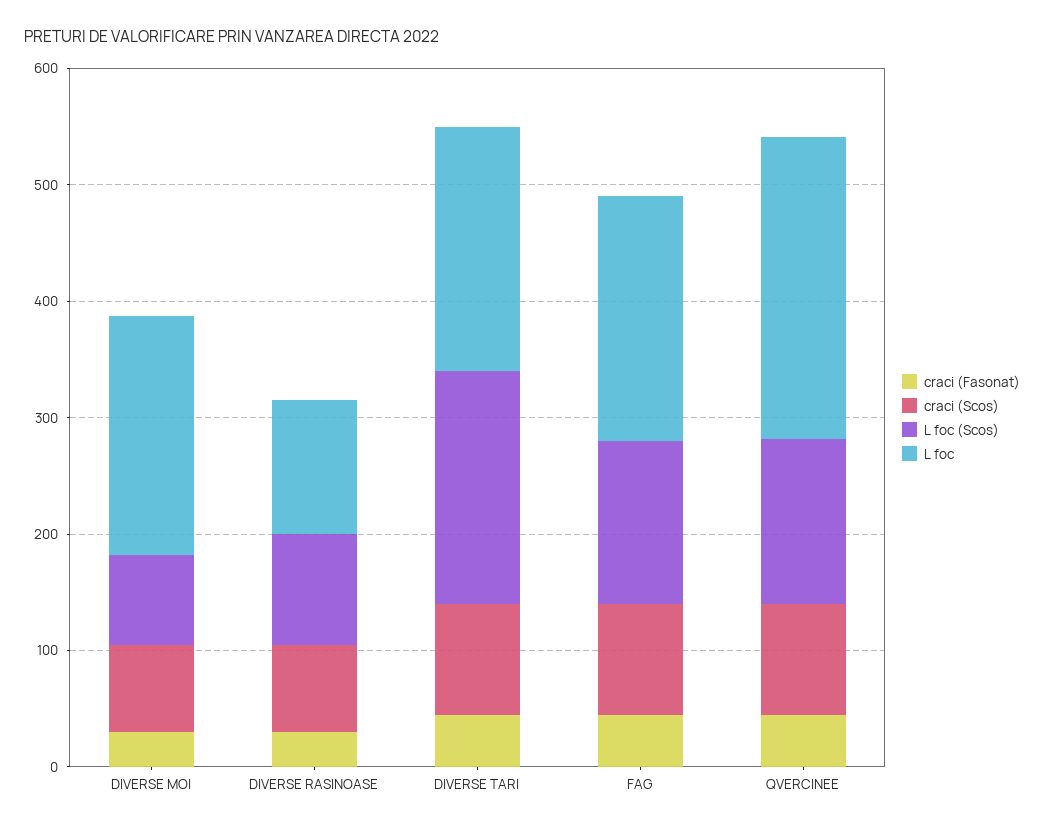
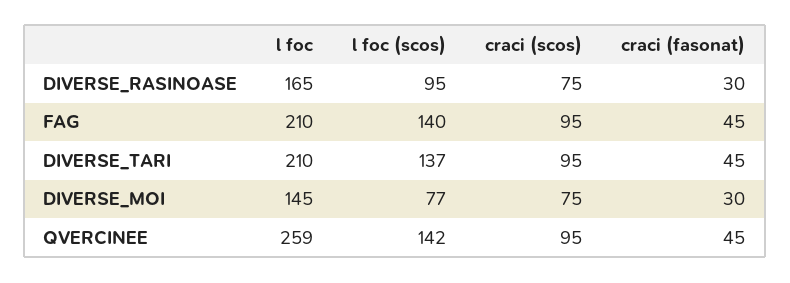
  {
    "craci (Fasonat)": {
      "DIVERSE MOI": 30,
      "DIVERSE RASINOASE": 30,
      "DIVERSE TARI": 45,
      "FAG": 45,
      "QVERCINEE": 45
    },
    "craci (Scos)": {
      "DIVERSE MOI": 75,
      "DIVERSE RASINOASE": 75,
      "DIVERSE TARI": 95,
      "FAG": 95,
      "QVERCINEE": 95
    },
    "L foc (Scos)": {
      "DIVERSE MOI": 77,
      "DIVERSE RASINOASE": 95,
-     "DIVERSE TARI": 200,
+     "DIVERSE TARI": 137,
      "FAG": 140,
      "QVERCINEE": 142
    },
    "L foc": {
-     "DIVERSE MOI": 200,
+     "DIVERSE MOI": 145,
-     "DIVERSE RASINOASE": 120,
+     "DIVERSE RASINOASE": 165,
      "DIVERSE TARI": 210,
      "FAG": 210,
      "QVERCINEE": 259
    }
  }

